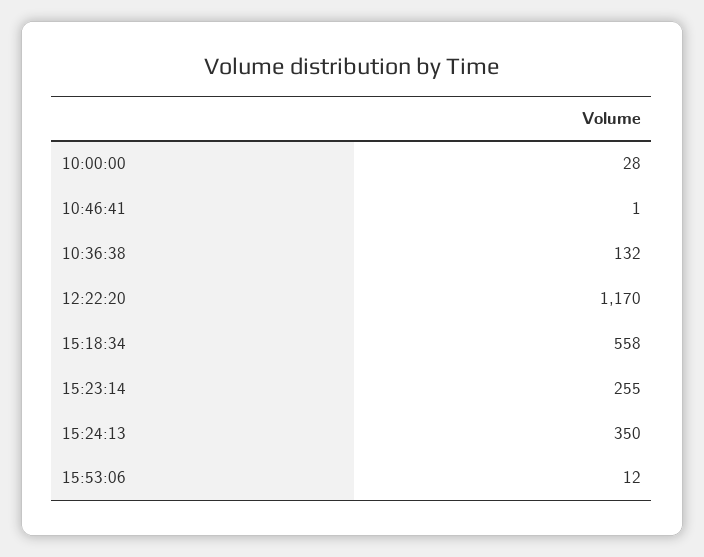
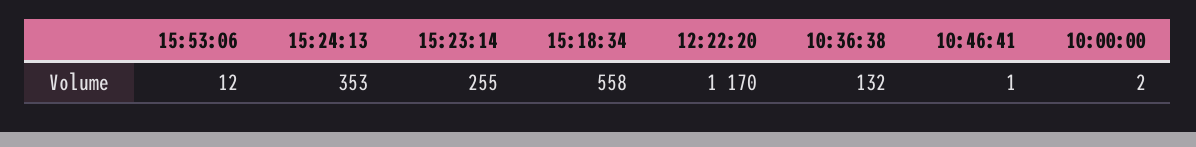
  {
-   "10:00:00": 28,
+   "10:00:00": 2,
    "10:46:41": 1,
    "10:36:38": 132,
    "12:22:20": 1170,
    "15:18:34": 558,
    "15:23:14": 255,
-   "15:24:13": 350,
+   "15:24:13": 353,
    "15:53:06": 12
  }

